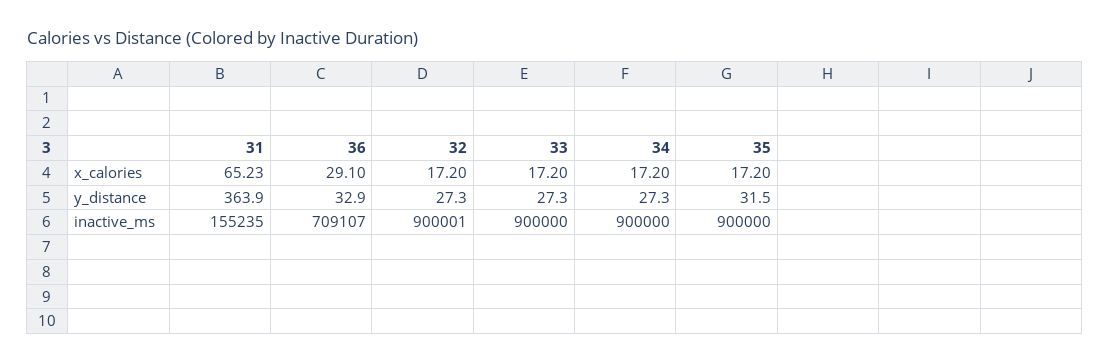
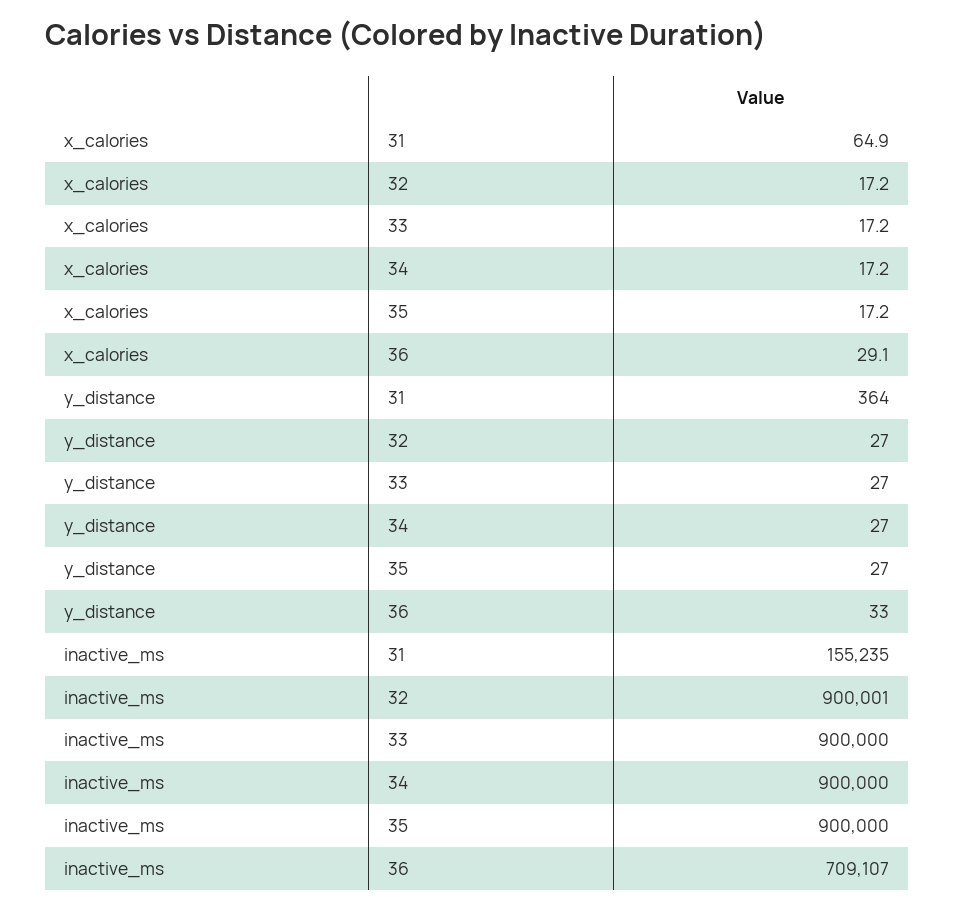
  {
    "31": {
-     "x_calories": 65.23,
+     "x_calories": 64.9,
      "y_distance": 363.9,
      "inactive_ms": 155235
    },
    "36": {
      "x_calories": 29.1,
      "y_distance": 32.9,
      "inactive_ms": 709107
    },
    "32": {
      "x_calories": 17.2,
      "y_distance": 27.3,
      "inactive_ms": 900001
    },
    "33": {
      "x_calories": 17.2,
      "y_distance": 27.3,
      "inactive_ms": 900000
    },
    "34": {
      "x_calories": 17.2,
      "y_distance": 27.3,
      "inactive_ms": 900000
    },
    "35": {
      "x_calories": 17.2,
-     "y_distance": 31.5,
+     "y_distance": 27,
      "inactive_ms": 900000
    }
  }

